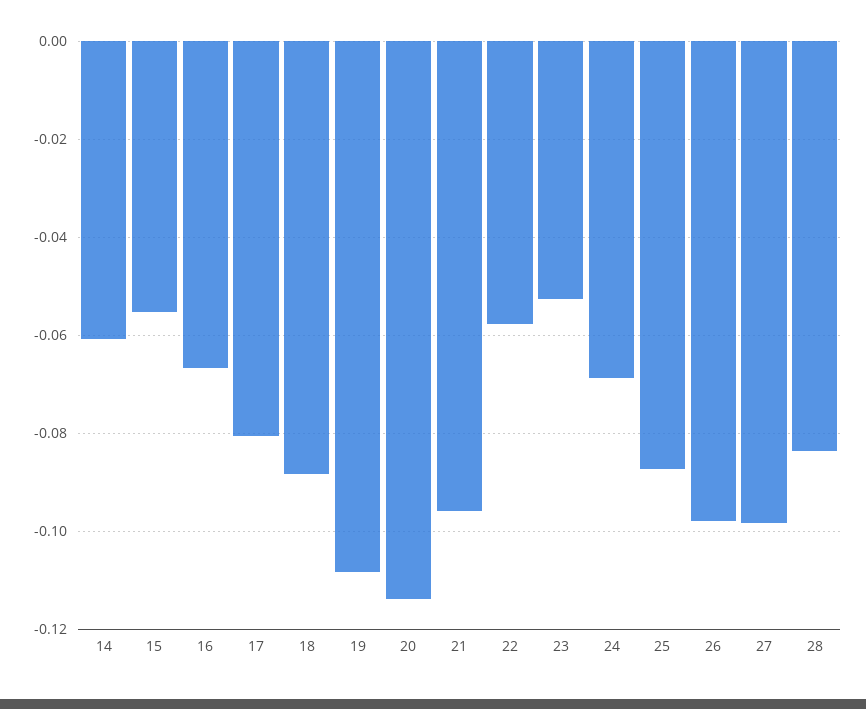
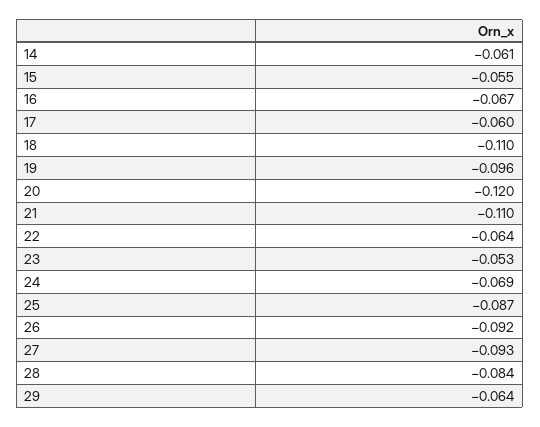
  {
    "14": -0.061,
    "15": -0.055,
    "16": -0.067,
-   "17": -0.08,
+   "17": -0.06,
-   "18": -0.088,
+   "18": -0.11,
-   "19": -0.108,
+   "19": -0.096,
-   "20": -0.114,
+   "20": -0.12,
-   "21": -0.096,
+   "21": -0.11,
-   "22": -0.058,
+   "22": -0.064,
    "23": -0.053,
    "24": -0.069,
    "25": -0.087,
-   "26": -0.098,
+   "26": -0.092,
-   "27": -0.098,
+   "27": -0.093,
-   "28": -0.084
+   "28": -0.084,
+   "29": -0.064
  }

